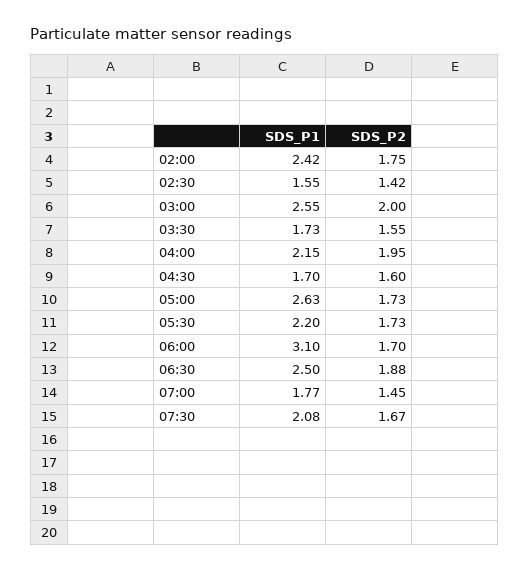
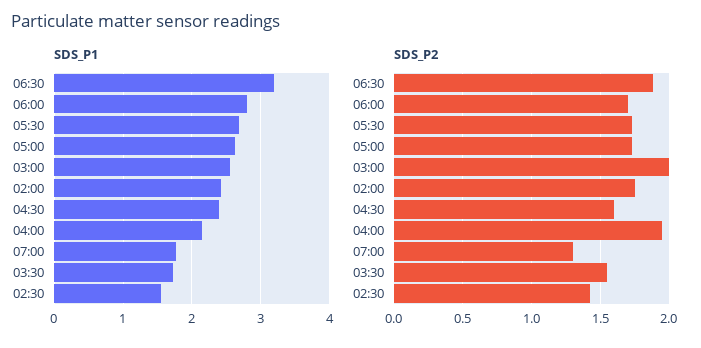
  {
    "SDS_P1": {
      "02:00": 2.42,
      "02:30": 1.55,
      "03:00": 2.55,
      "03:30": 1.73,
      "04:00": 2.15,
-     "04:30": 1.7,
+     "04:30": 2.4,
      "05:00": 2.63,
-     "05:30": 2.2,
+     "05:30": 2.7,
-     "06:00": 3.1,
+     "06:00": 2.8,
-     "06:30": 2.5,
+     "06:30": 3.2,
-     "07:00": 1.77,
+     "07:00": 1.77
-     "07:30": 2.08
    },
    "SDS_P2": {
      "02:00": 1.75,
      "02:30": 1.42,
      "03:00": 2,
      "03:30": 1.55,
      "04:00": 1.95,
      "04:30": 1.6,
      "05:00": 1.73,
      "05:30": 1.73,
      "06:00": 1.7,
      "06:30": 1.88,
-     "07:00": 1.45,
+     "07:00": 1.3
-     "07:30": 1.67
    }
  }

